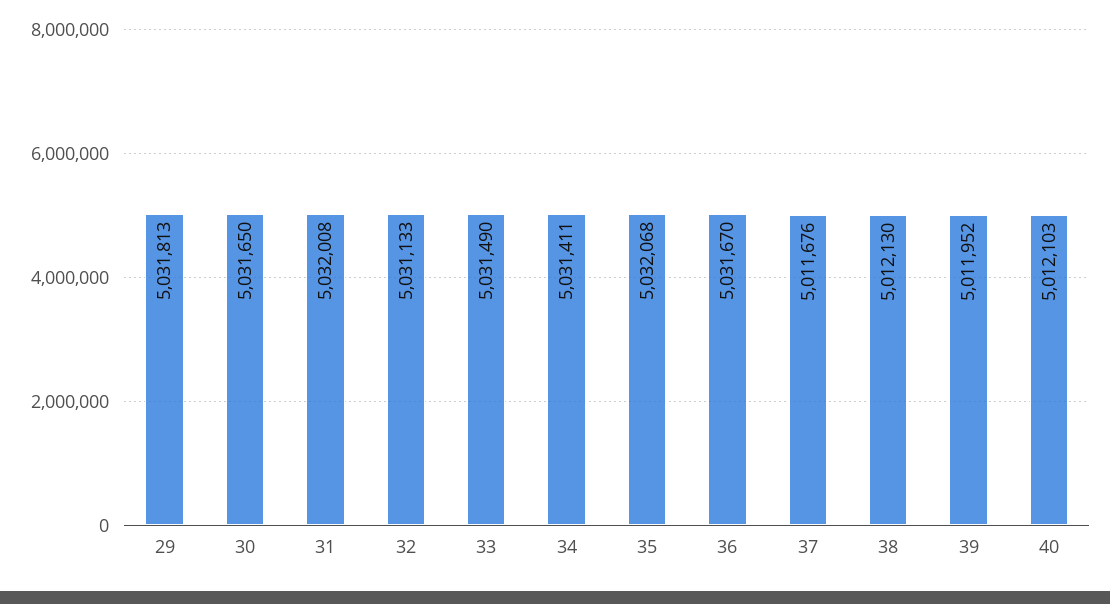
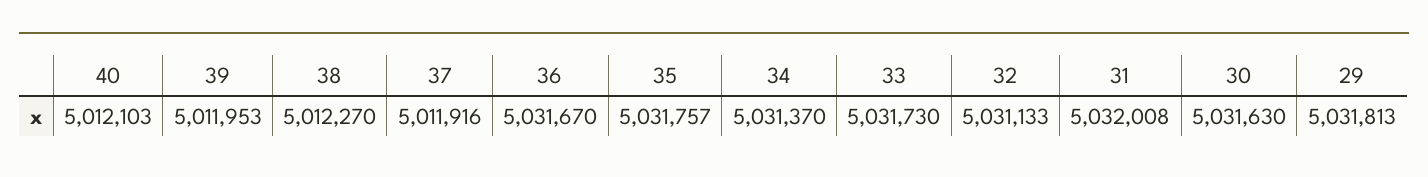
  {
    "29": 5031813,
-   "30": 5031650,
+   "30": 5031630,
    "31": 5032008,
    "32": 5031133,
-   "33": 5031490,
+   "33": 5031730,
-   "34": 5031411,
+   "34": 5031370,
-   "35": 5032068,
+   "35": 5031757,
    "36": 5031670,
-   "37": 5011676,
+   "37": 5011916,
-   "38": 5012130,
+   "38": 5012270,
-   "39": 5011952,
+   "39": 5011953,
    "40": 5012103
  }

